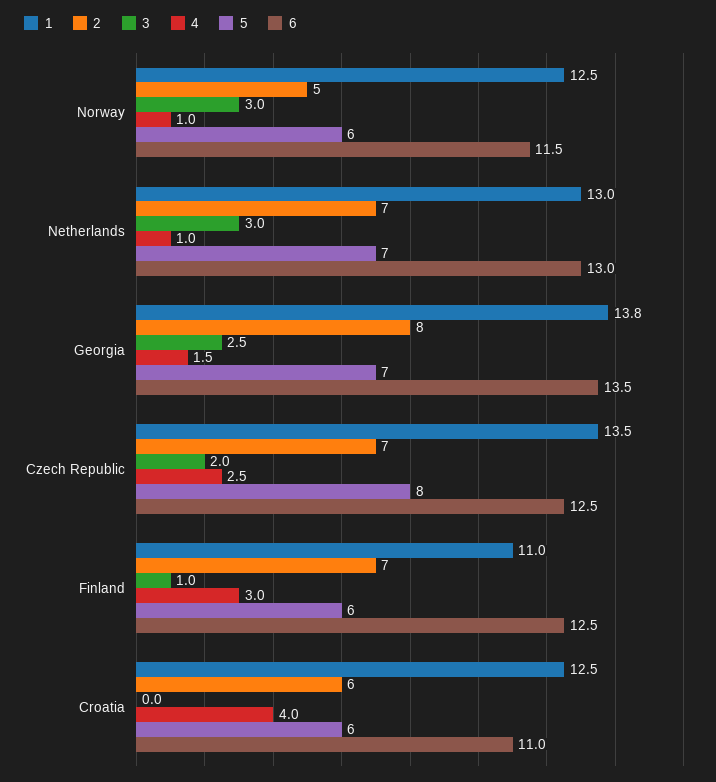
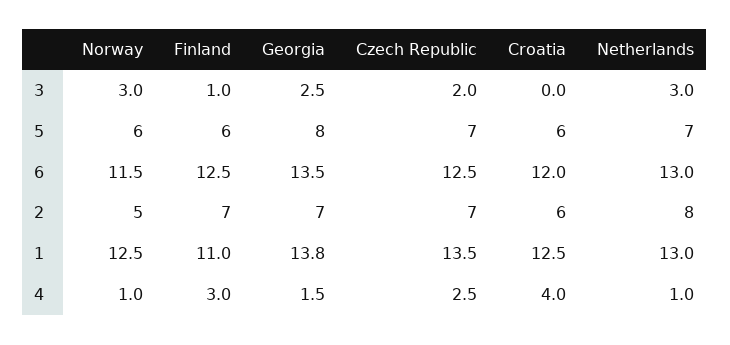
  {
    "1": {
      "Norway": 12.5,
      "Netherlands": 13,
      "Georgia": 13.8,
      "Czech Republic": 13.5,
      "Finland": 11,
      "Croatia": 12.5
    },
    "2": {
      "Norway": 5,
-     "Netherlands": 7,
+     "Netherlands": 8,
-     "Georgia": 8,
+     "Georgia": 7,
      "Czech Republic": 7,
      "Finland": 7,
      "Croatia": 6
    },
    "3": {
      "Norway": 3,
      "Netherlands": 3,
      "Georgia": 2.5,
      "Czech Republic": 2,
      "Finland": 1,
      "Croatia": 0
    },
    "4": {
      "Norway": 1,
      "Netherlands": 1,
      "Georgia": 1.5,
      "Czech Republic": 2.5,
      "Finland": 3,
      "Croatia": 4
    },
    "5": {
      "Norway": 6,
      "Netherlands": 7,
-     "Georgia": 7,
+     "Georgia": 8,
-     "Czech Republic": 8,
+     "Czech Republic": 7,
      "Finland": 6,
      "Croatia": 6
    },
    "6": {
      "Norway": 11.5,
      "Netherlands": 13,
      "Georgia": 13.5,
      "Czech Republic": 12.5,
      "Finland": 12.5,
-     "Croatia": 11
+     "Croatia": 12
    }
  }

